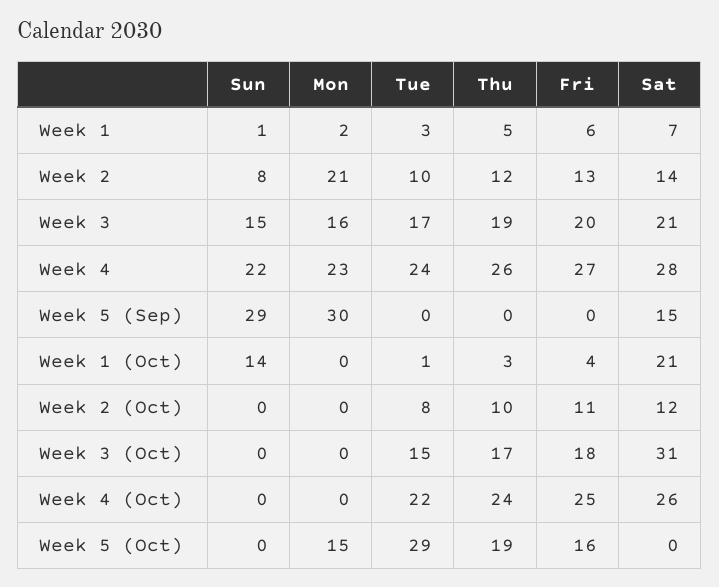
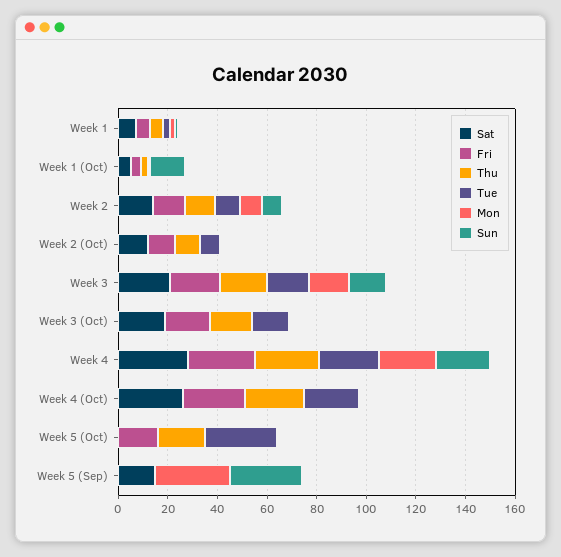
  {
    "Sun": {
      "Week 1": 1,
      "Week 2": 8,
      "Week 3": 15,
      "Week 4": 22,
      "Week 5 (Sep)": 29,
      "Week 1 (Oct)": 14,
      "Week 2 (Oct)": 0,
      "Week 3 (Oct)": 0,
      "Week 4 (Oct)": 0,
      "Week 5 (Oct)": 0
    },
    "Mon": {
      "Week 1": 2,
-     "Week 2": 21,
+     "Week 2": 10,
      "Week 3": 16,
      "Week 4": 23,
      "Week 5 (Sep)": 30,
      "Week 1 (Oct)": 0,
      "Week 2 (Oct)": 0,
      "Week 3 (Oct)": 0,
      "Week 4 (Oct)": 0,
-     "Week 5 (Oct)": 15
+     "Week 5 (Oct)": 0
    },
    "Tue": {
      "Week 1": 3,
      "Week 2": 10,
      "Week 3": 17,
      "Week 4": 24,
      "Week 5 (Sep)": 0,
      "Week 1 (Oct)": 1,
      "Week 2 (Oct)": 8,
      "Week 3 (Oct)": 15,
      "Week 4 (Oct)": 22,
      "Week 5 (Oct)": 29
    },
    "Thu": {
      "Week 1": 5,
      "Week 2": 12,
      "Week 3": 19,
      "Week 4": 26,
      "Week 5 (Sep)": 0,
      "Week 1 (Oct)": 3,
      "Week 2 (Oct)": 10,
      "Week 3 (Oct)": 17,
      "Week 4 (Oct)": 24,
      "Week 5 (Oct)": 19
    },
    "Fri": {
      "Week 1": 6,
      "Week 2": 13,
      "Week 3": 20,
      "Week 4": 27,
      "Week 5 (Sep)": 0,
      "Week 1 (Oct)": 4,
      "Week 2 (Oct)": 11,
      "Week 3 (Oct)": 18,
      "Week 4 (Oct)": 25,
      "Week 5 (Oct)": 16
    },
    "Sat": {
      "Week 1": 7,
      "Week 2": 14,
      "Week 3": 21,
      "Week 4": 28,
      "Week 5 (Sep)": 15,
-     "Week 1 (Oct)": 21,
+     "Week 1 (Oct)": 5,
      "Week 2 (Oct)": 12,
-     "Week 3 (Oct)": 31,
+     "Week 3 (Oct)": 20,
      "Week 4 (Oct)": 26,
      "Week 5 (Oct)": 0
    }
  }

